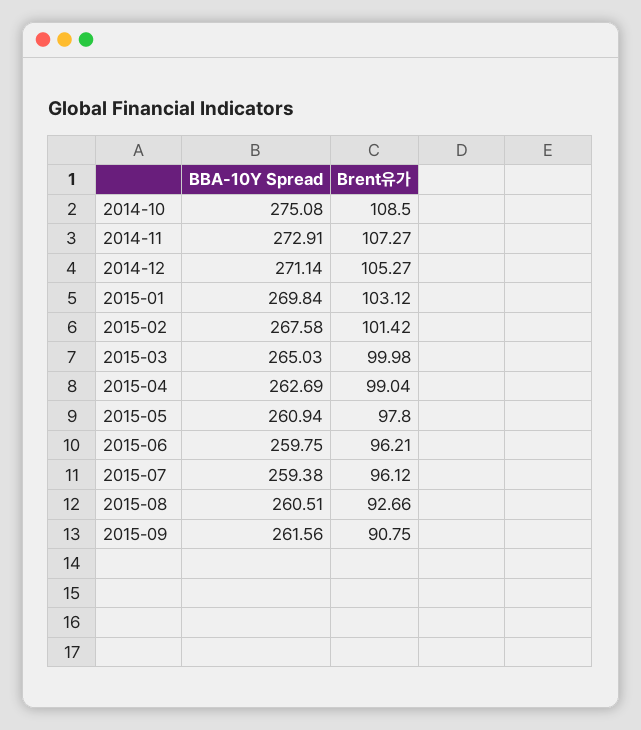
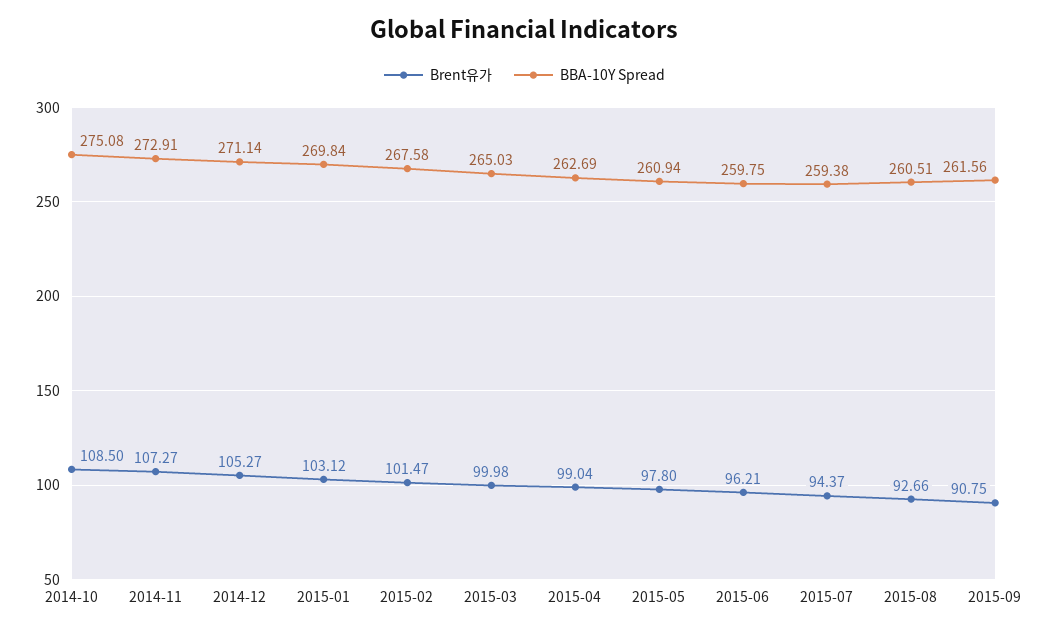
  {
    "BBA-10Y Spread": {
      "2014-10": 275.08,
      "2014-11": 272.91,
      "2014-12": 271.14,
      "2015-01": 269.84,
      "2015-02": 267.58,
      "2015-03": 265.03,
      "2015-04": 262.69,
      "2015-05": 260.94,
      "2015-06": 259.75,
      "2015-07": 259.38,
      "2015-08": 260.51,
      "2015-09": 261.56
    },
    "Brent유가": {
      "2014-10": 108.5,
      "2014-11": 107.27,
      "2014-12": 105.27,
      "2015-01": 103.12,
-     "2015-02": 101.42,
+     "2015-02": 101.47,
      "2015-03": 99.98,
      "2015-04": 99.04,
      "2015-05": 97.8,
      "2015-06": 96.21,
-     "2015-07": 96.12,
+     "2015-07": 94.37,
      "2015-08": 92.66,
      "2015-09": 90.75
    }
  }

